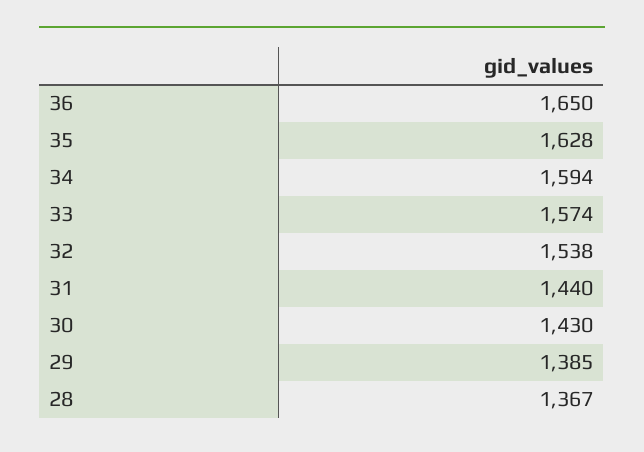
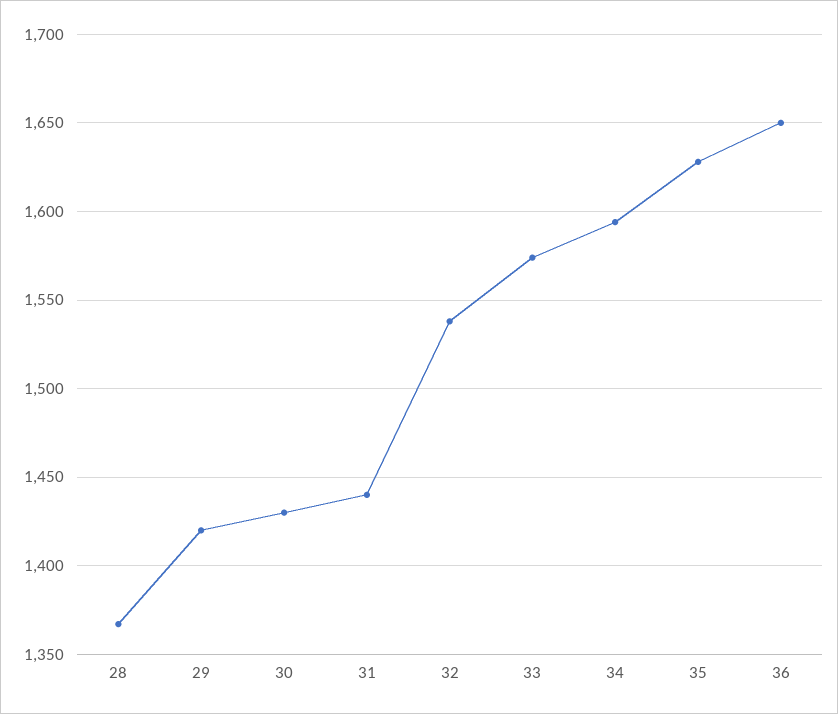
  {
    "36": 1650,
    "35": 1628,
    "34": 1594,
    "33": 1574,
    "32": 1538,
    "31": 1440,
    "30": 1430,
-   "29": 1385,
+   "29": 1420,
    "28": 1367
  }

